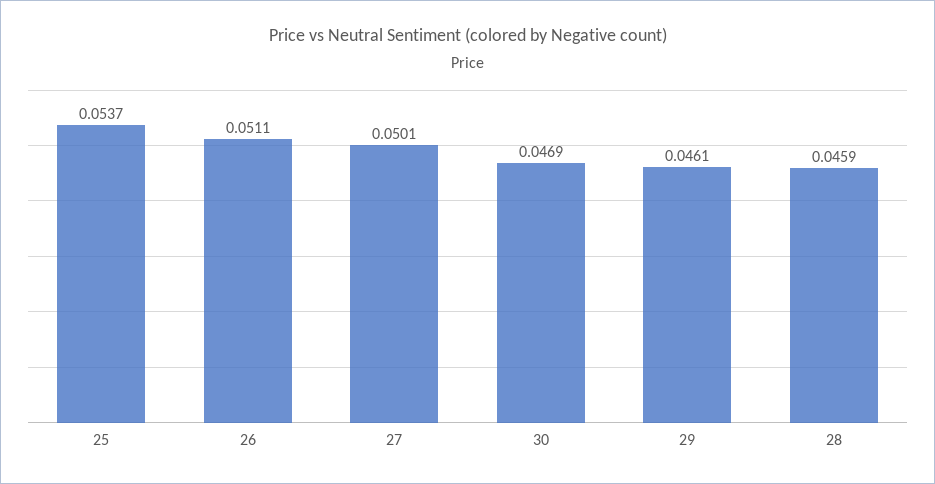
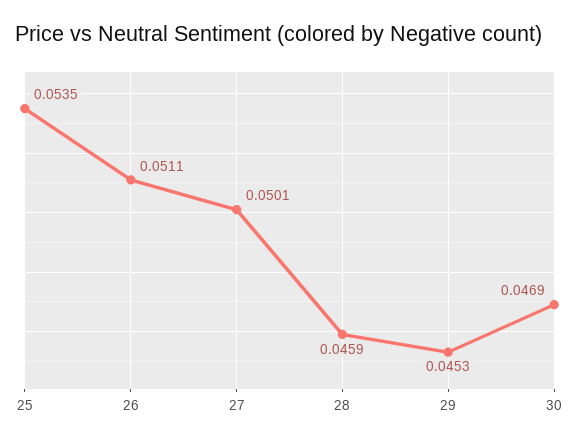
  {
-   "25": 0.0537,
+   "25": 0.0535,
    "26": 0.0511,
    "27": 0.0501,
    "30": 0.0469,
-   "29": 0.0461,
+   "29": 0.0453,
    "28": 0.0459
  }

